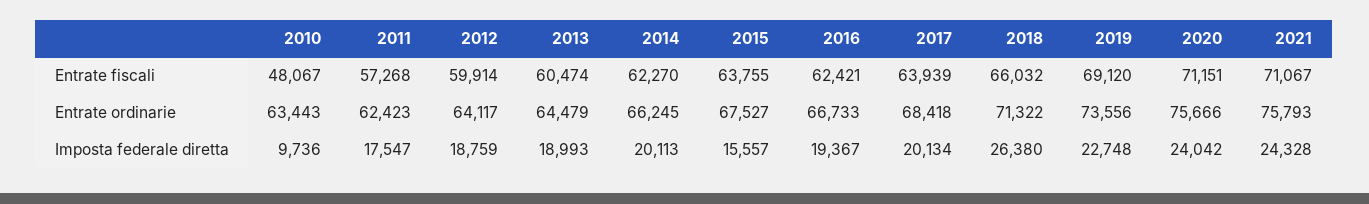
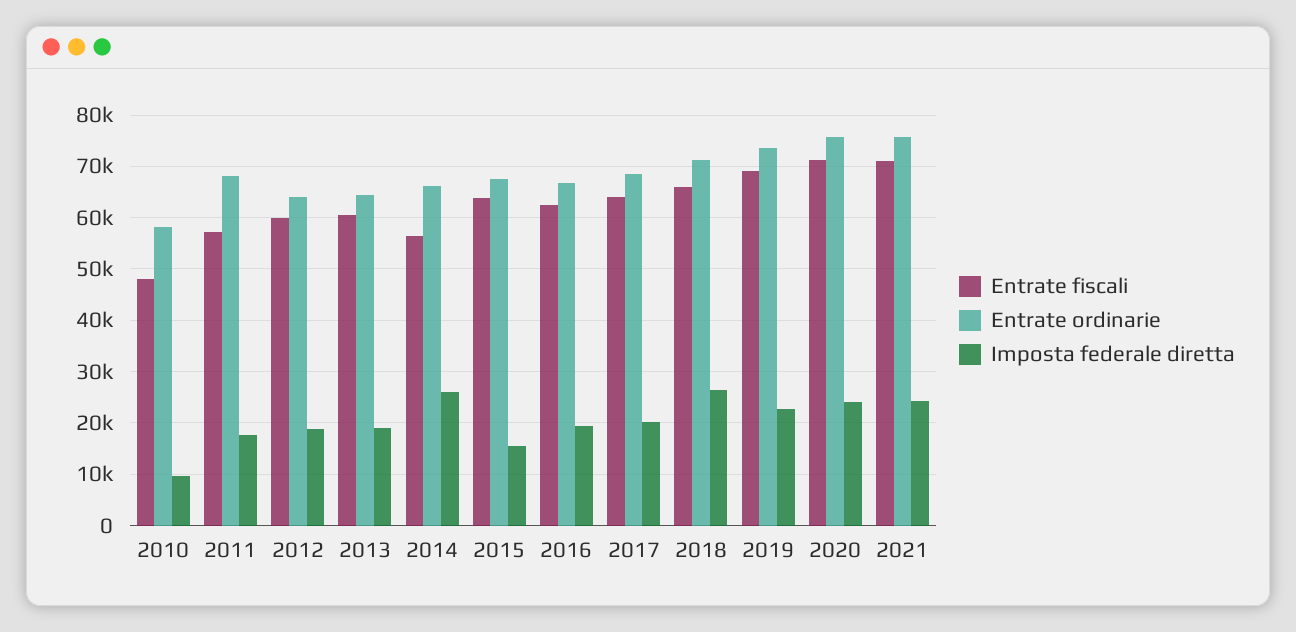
  {
    "Entrate fiscali": {
      "2010": 48067,
      "2011": 57268,
      "2012": 59914,
      "2013": 60474,
-     "2014": 62270,
+     "2014": 56000,
      "2015": 63755,
      "2016": 62421,
      "2017": 63939,
      "2018": 66032,
      "2019": 69120,
      "2020": 71151,
      "2021": 71067
    },
    "Entrate ordinarie": {
-     "2010": 63443,
+     "2010": 58000,
-     "2011": 62423,
+     "2011": 68000,
      "2012": 64117,
      "2013": 64479,
      "2014": 66245,
      "2015": 67527,
      "2016": 66733,
      "2017": 68418,
      "2018": 71322,
      "2019": 73556,
      "2020": 75666,
      "2021": 75793
    },
    "Imposta federale diretta": {
      "2010": 9736,
      "2011": 17547,
      "2012": 18759,
      "2013": 18993,
-     "2014": 20113,
+     "2014": 26000,
      "2015": 15557,
      "2016": 19367,
      "2017": 20134,
      "2018": 26380,
      "2019": 22748,
      "2020": 24042,
      "2021": 24328
    }
  }

